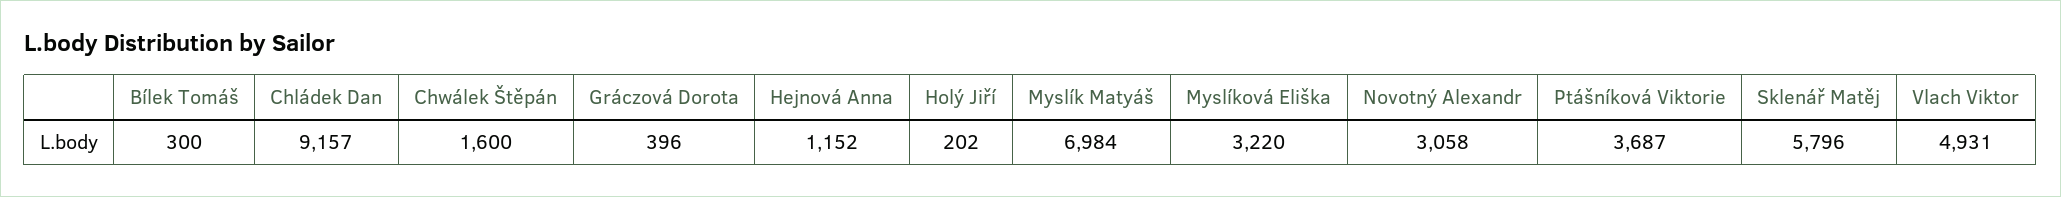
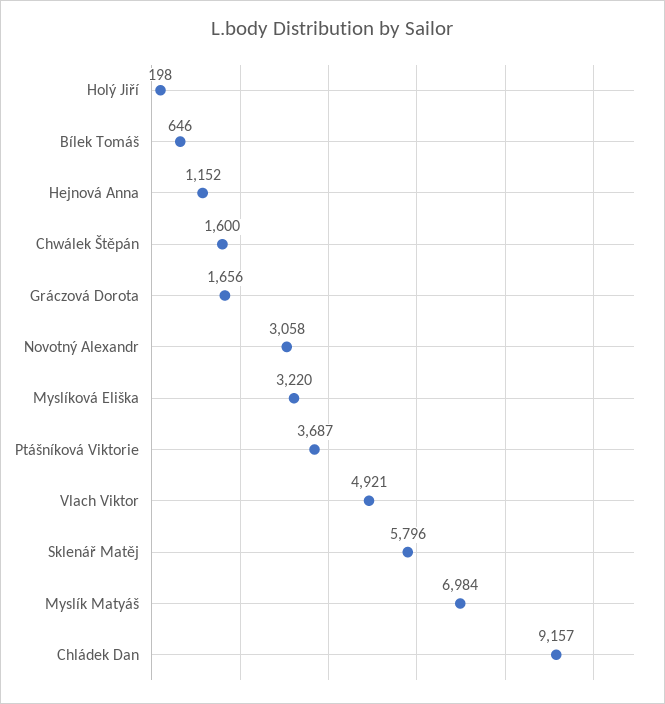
  {
-   "Bílek Tomáš": 300,
+   "Bílek Tomáš": 646,
    "Chládek Dan": 9157,
    "Chwálek Štěpán": 1600,
-   "Gráczová Dorota": 396,
+   "Gráczová Dorota": 1656,
    "Hejnová Anna": 1152,
-   "Holý Jiří": 202,
+   "Holý Jiří": 198,
    "Myslík Matyáš": 6984,
    "Myslíková Eliška": 3220,
    "Novotný Alexandr": 3058,
    "Ptášníková Viktorie": 3687,
    "Sklenář Matěj": 5796,
-   "Vlach Viktor": 4931
+   "Vlach Viktor": 4921
  }

